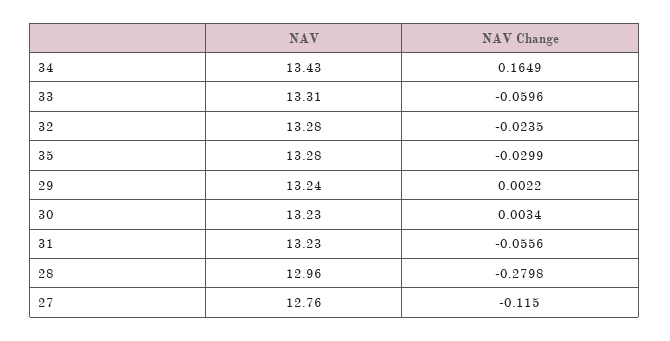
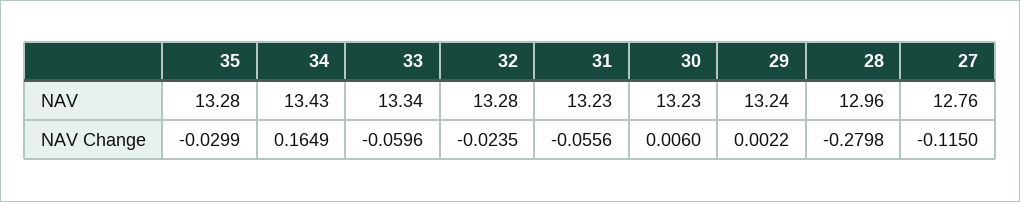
  {
    "NAV": {
      "34": 13.43,
-     "33": 13.31,
+     "33": 13.34,
      "32": 13.28,
      "35": 13.28,
      "29": 13.24,
      "30": 13.23,
      "31": 13.23,
      "28": 12.96,
      "27": 12.76
    },
    "NAV Change": {
      "34": 0.1649,
      "33": -0.0596,
      "32": -0.0235,
      "35": -0.0299,
      "29": 0.0022,
-     "30": 0.0034,
+     "30": 0.006,
      "31": -0.0556,
      "28": -0.2798,
      "27": -0.115
    }
  }

